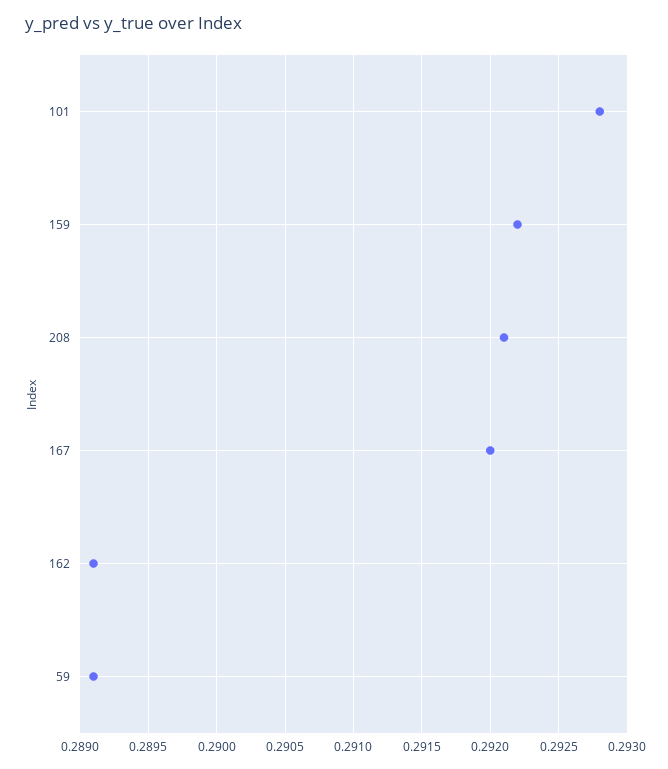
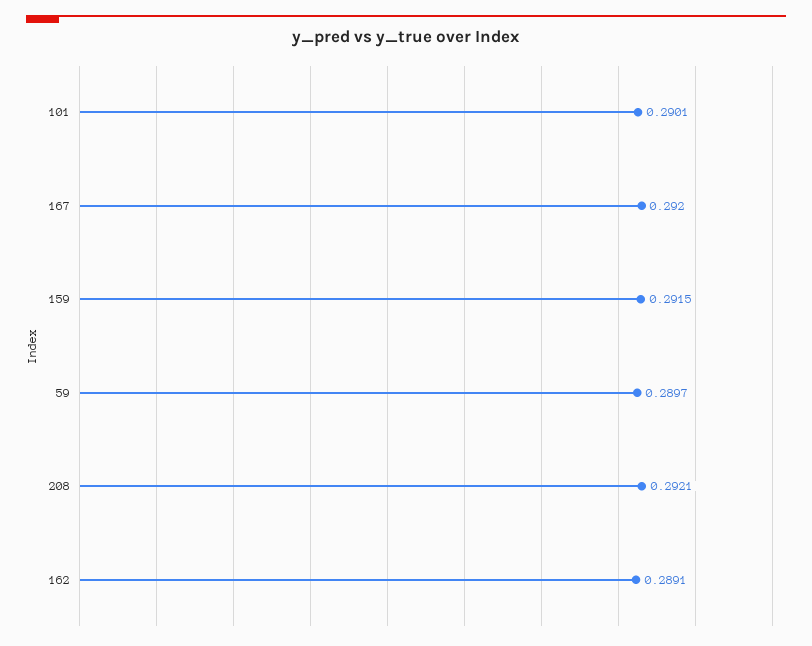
  {
-   "101": 0.2928,
+   "101": 0.2901,
-   "159": 0.2922,
+   "159": 0.2915,
    "208": 0.2921,
    "167": 0.292,
    "162": 0.2891,
-   "59": 0.2891
+   "59": 0.2897
  }

